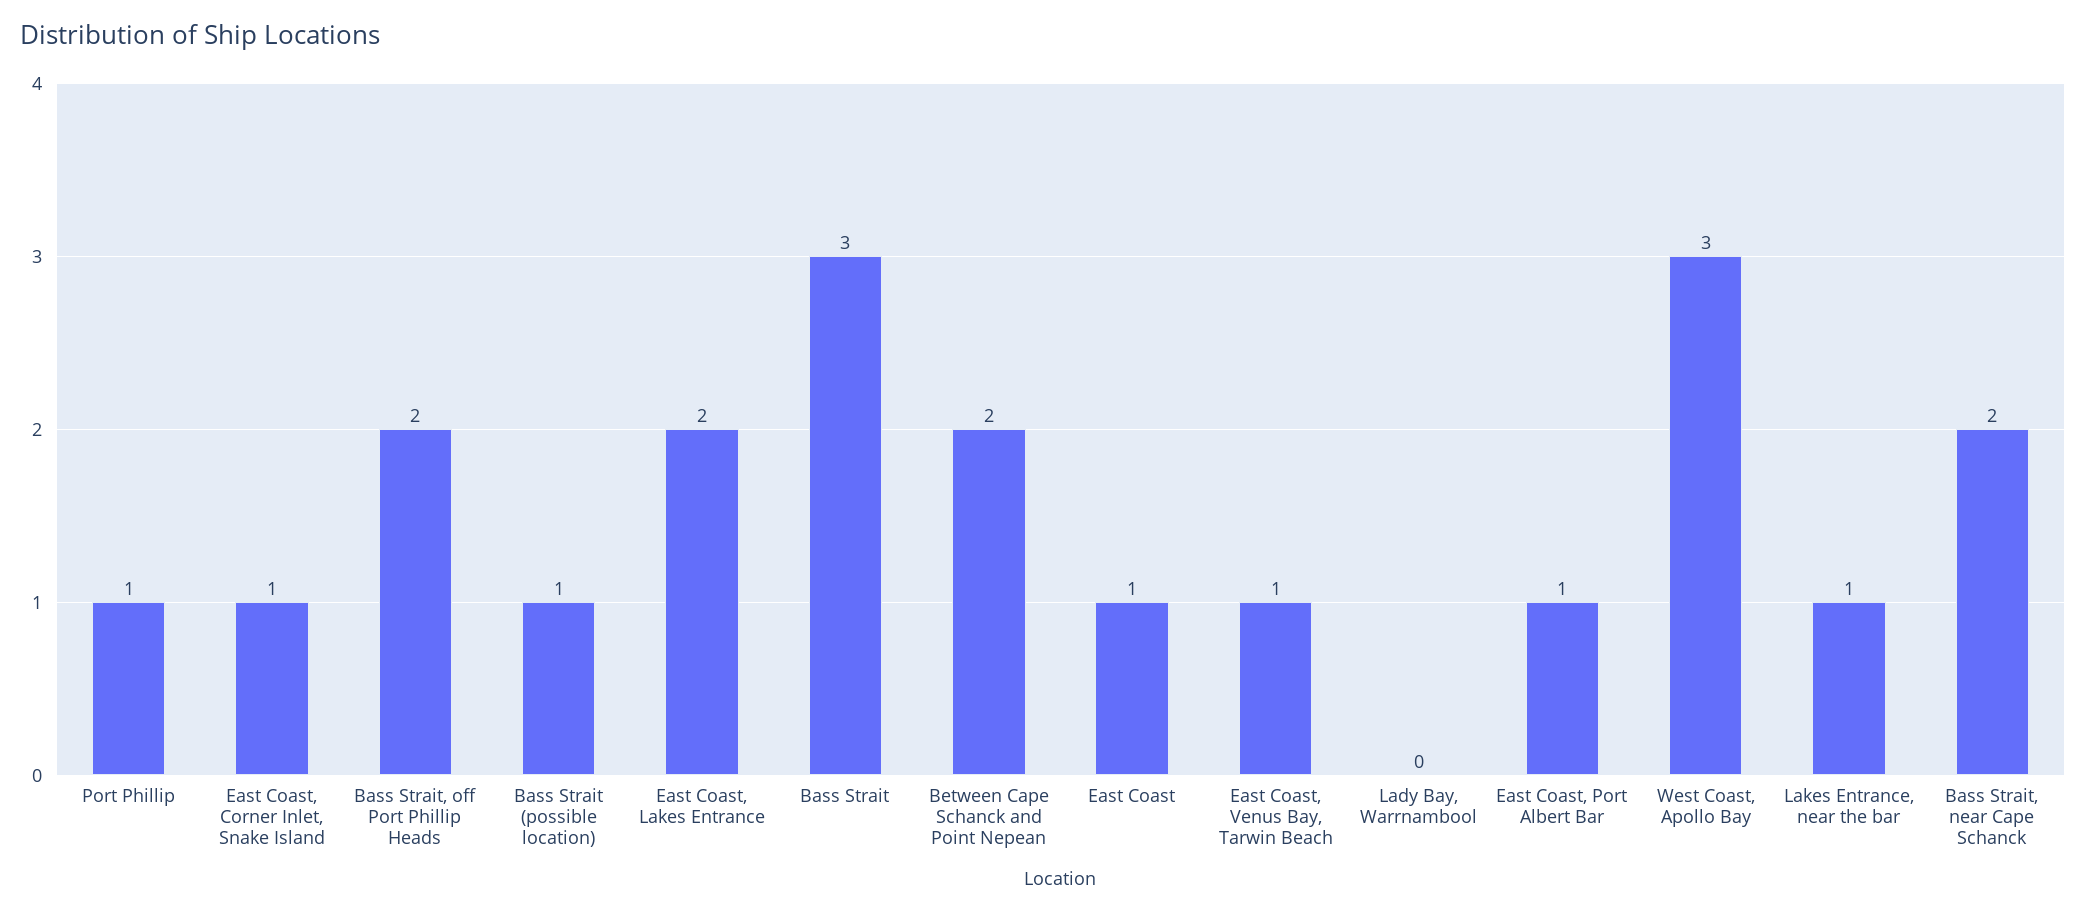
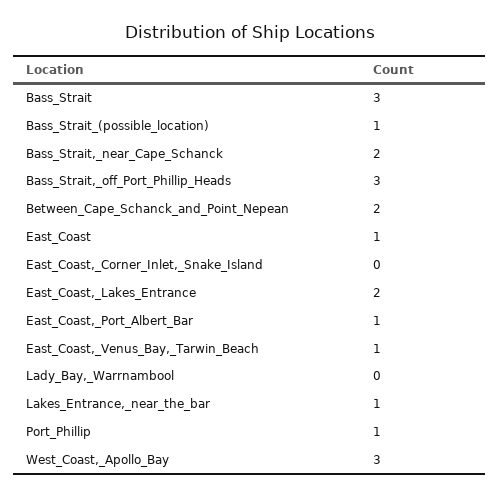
  {
    "Port Phillip": 1,
-   "East Coast, Corner Inlet, Snake Island": 1,
+   "East Coast, Corner Inlet, Snake Island": 0,
-   "Bass Strait, off Port Phillip Heads": 2,
+   "Bass Strait, off Port Phillip Heads": 3,
    "Bass Strait (possible location)": 1,
    "East Coast, Lakes Entrance": 2,
    "Bass Strait": 3,
    "Between Cape Schanck and Point Nepean": 2,
    "East Coast": 1,
    "East Coast, Venus Bay, Tarwin Beach": 1,
    "Lady Bay, Warrnambool": 0,
    "East Coast, Port Albert Bar": 1,
    "West Coast, Apollo Bay": 3,
    "Lakes Entrance, near the bar": 1,
    "Bass Strait, near Cape Schanck": 2
  }

